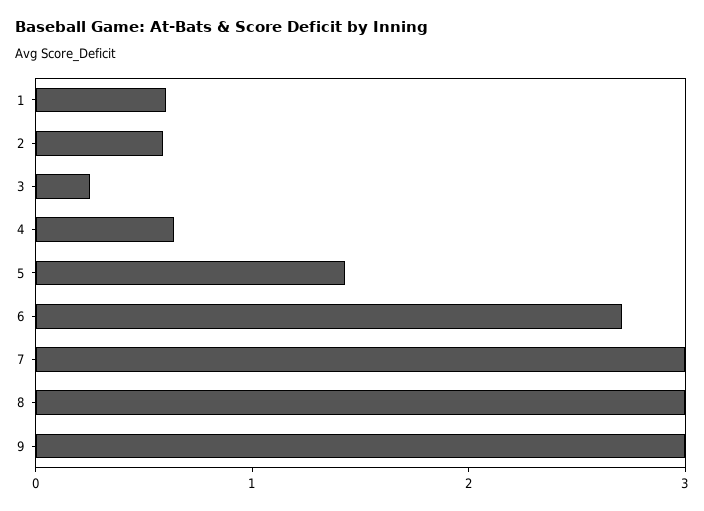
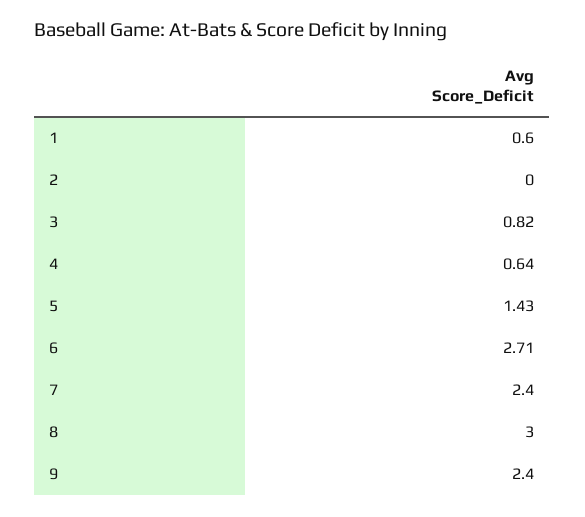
  {
    "1": 0.6,
-   "2": 0.6,
+   "2": 0,
-   "3": 0.2,
+   "3": 0.82,
    "4": 0.64,
    "5": 1.43,
    "6": 2.71,
-   "7": 3,
+   "7": 2.4,
    "8": 3,
-   "9": 3
+   "9": 2.4
  }

